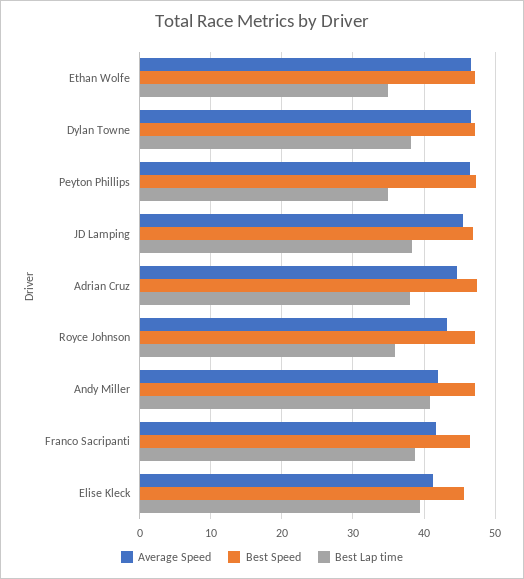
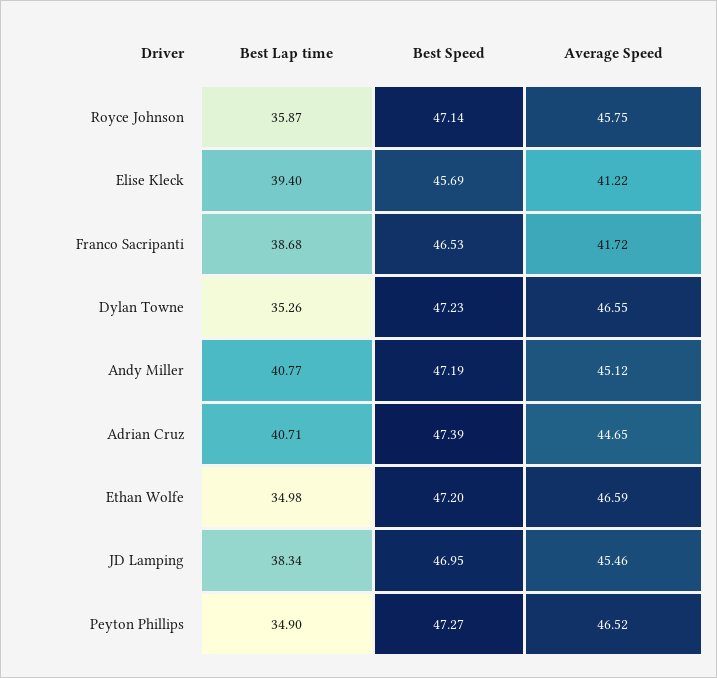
  {
    "Average Speed": {
      "Ethan Wolfe": 46.59,
      "Dylan Towne": 46.55,
      "Peyton Phillips": 46.52,
      "JD Lamping": 45.46,
      "Adrian Cruz": 44.65,
-     "Royce Johnson": 43,
+     "Royce Johnson": 45.75,
-     "Andy Miller": 42,
+     "Andy Miller": 45.12,
      "Franco Sacripanti": 41.72,
      "Elise Kleck": 41.22
    },
    "Best Speed": {
      "Ethan Wolfe": 47.2,
      "Dylan Towne": 47.23,
      "Peyton Phillips": 47.27,
      "JD Lamping": 46.95,
      "Adrian Cruz": 47.39,
      "Royce Johnson": 47.14,
      "Andy Miller": 47.19,
      "Franco Sacripanti": 46.53,
      "Elise Kleck": 45.69
    },
    "Best Lap time": {
      "Ethan Wolfe": 34.98,
-     "Dylan Towne": 38,
+     "Dylan Towne": 35.26,
      "Peyton Phillips": 34.9,
      "JD Lamping": 38.34,
-     "Adrian Cruz": 38,
+     "Adrian Cruz": 40.71,
      "Royce Johnson": 35.87,
      "Andy Miller": 40.77,
      "Franco Sacripanti": 38.68,
      "Elise Kleck": 39.4
    }
  }

